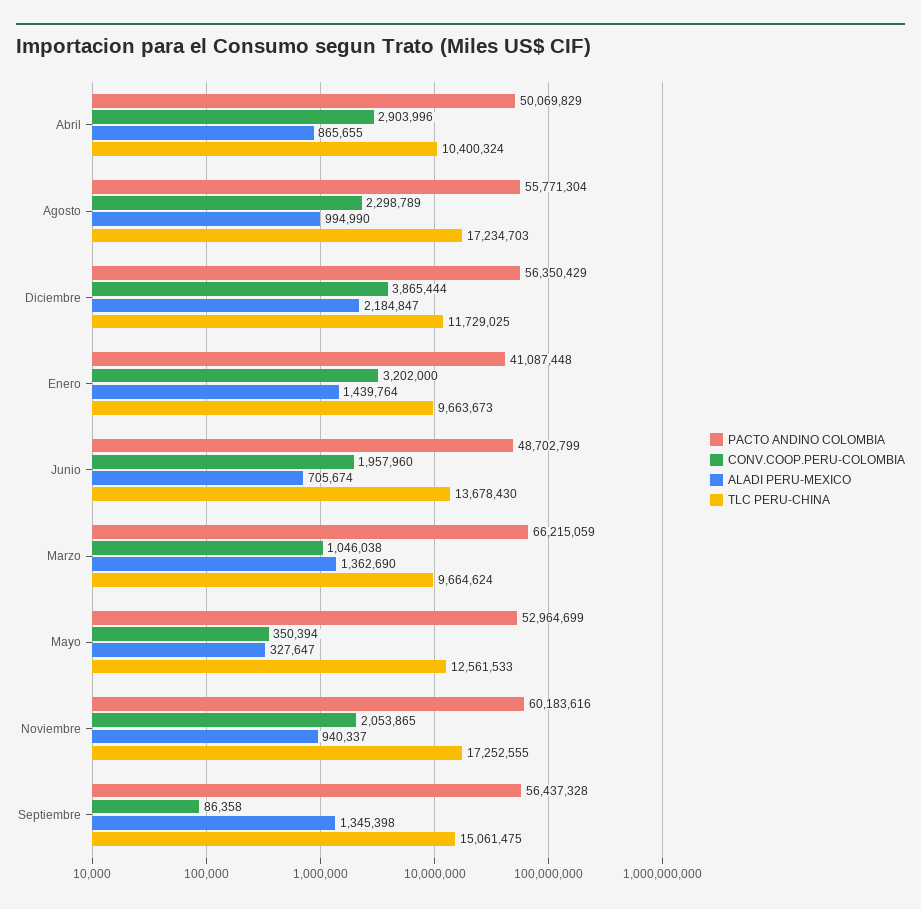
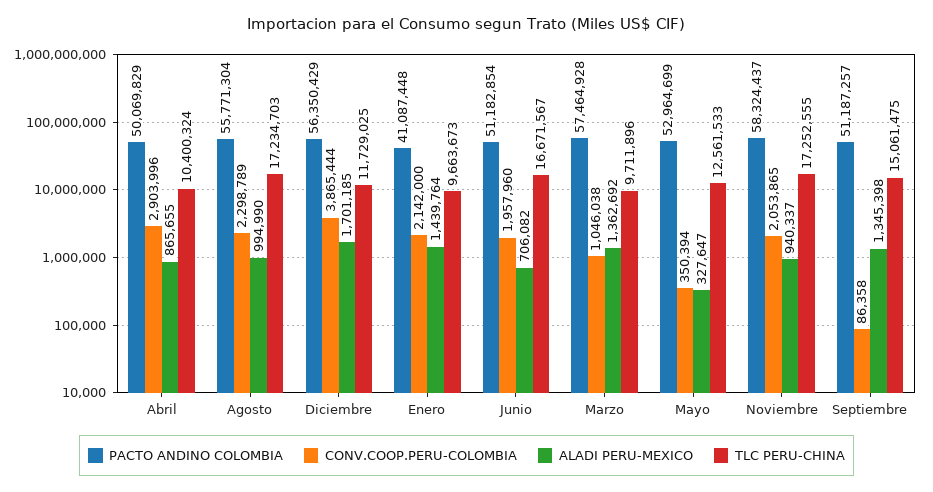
  {
    "PACTO ANDINO COLOMBIA": {
      "Abril": 50069829,
      "Agosto": 55771304,
      "Diciembre": 56350429,
      "Enero": 41087448,
-     "Junio": 48702799,
+     "Junio": 51182854,
-     "Marzo": 66215059,
+     "Marzo": 57464928,
      "Mayo": 52964699,
-     "Noviembre": 60183616,
+     "Noviembre": 58324437,
-     "Septiembre": 56437328
+     "Septiembre": 51187257
    },
    "CONV.COOP.PERU-COLOMBIA": {
      "Abril": 2903996,
      "Agosto": 2298789,
      "Diciembre": 3865444,
-     "Enero": 3202000,
+     "Enero": 2142000,
      "Junio": 1957960,
      "Marzo": 1046038,
      "Mayo": 350394,
      "Noviembre": 2053865,
      "Septiembre": 86358
    },
    "ALADI PERU-MEXICO": {
      "Abril": 865655,
      "Agosto": 994990,
-     "Diciembre": 2184847,
+     "Diciembre": 1701185,
      "Enero": 1439764,
-     "Junio": 705674,
+     "Junio": 706082,
-     "Marzo": 1362690,
+     "Marzo": 1362692,
      "Mayo": 327647,
      "Noviembre": 940337,
      "Septiembre": 1345398
    },
    "TLC PERU-CHINA": {
      "Abril": 10400324,
      "Agosto": 17234703,
      "Diciembre": 11729025,
      "Enero": 9663673,
-     "Junio": 13678430,
+     "Junio": 16671567,
-     "Marzo": 9664624,
+     "Marzo": 9711896,
      "Mayo": 12561533,
      "Noviembre": 17252555,
      "Septiembre": 15061475
    }
  }

